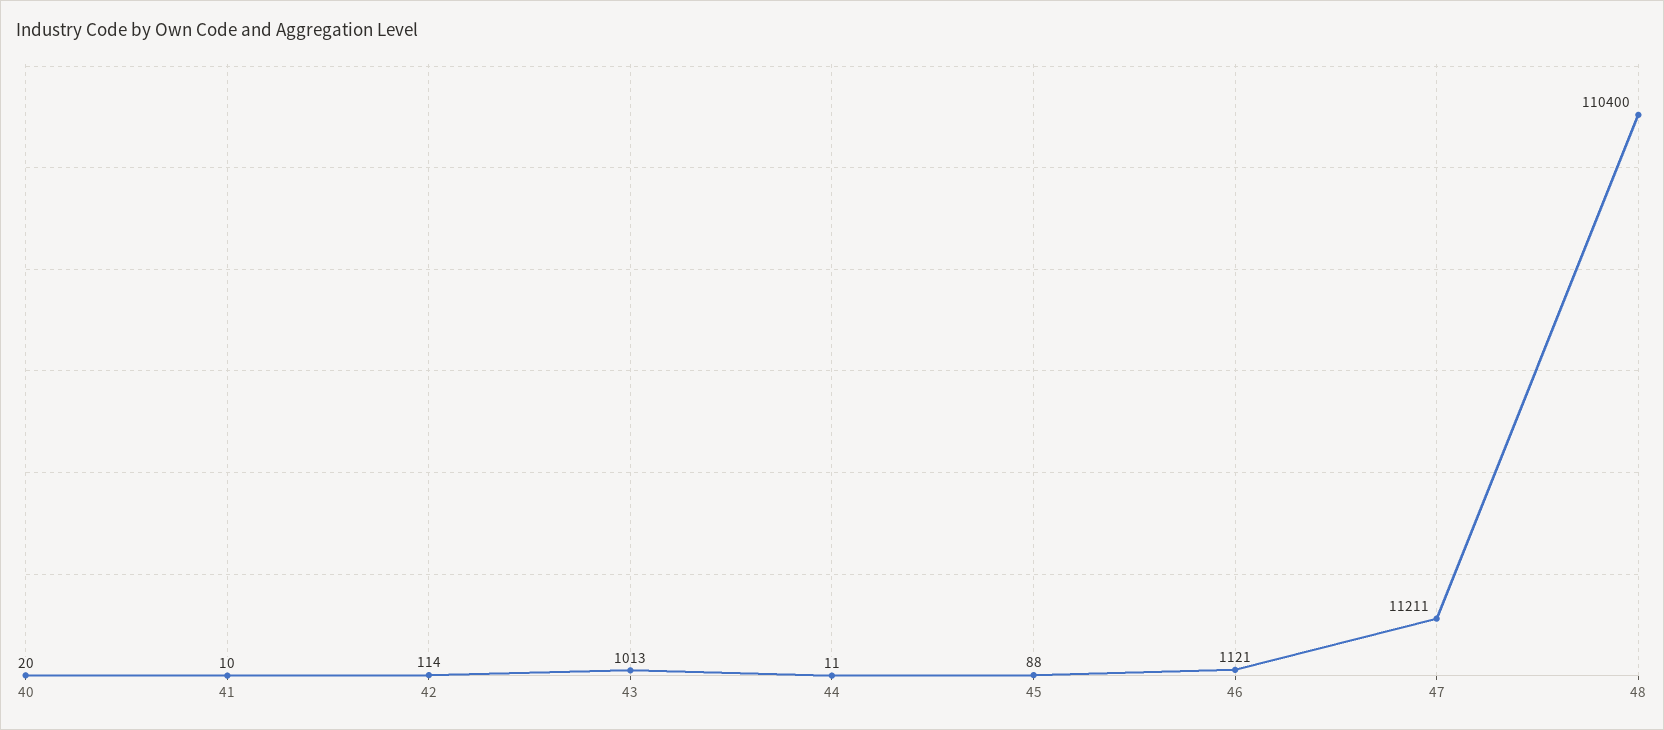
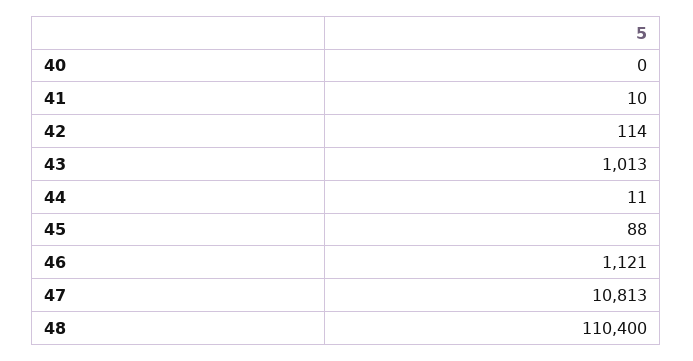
  {
-   "40": 20,
+   "40": 0,
    "41": 10,
    "42": 114,
    "43": 1013,
    "44": 11,
    "45": 88,
    "46": 1121,
-   "47": 11211,
+   "47": 10813,
    "48": 110400
  }

